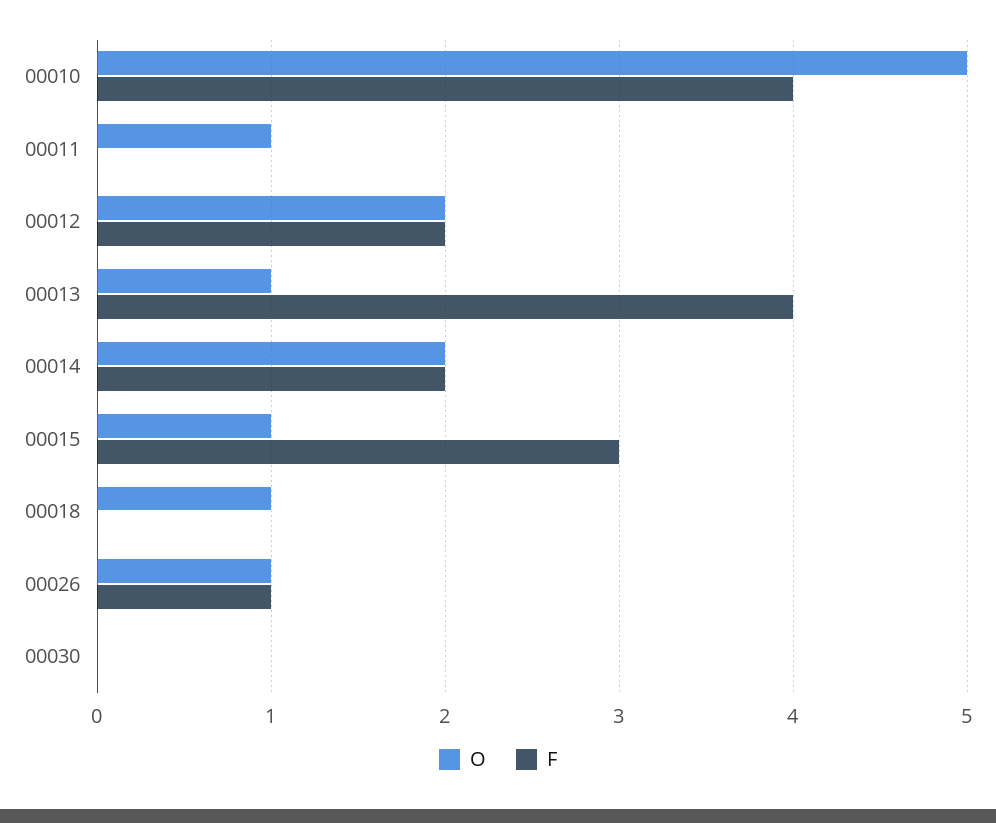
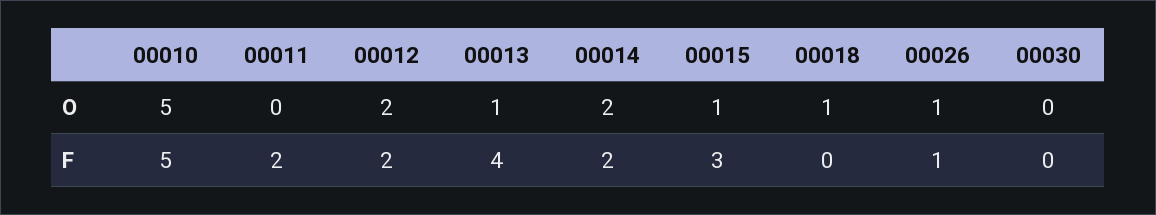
  {
    "O": {
      "00010": 5,
-     "00011": 1,
+     "00011": 0,
      "00012": 2,
      "00013": 1,
      "00014": 2,
      "00015": 1,
      "00018": 1,
      "00026": 1,
      "00030": 0
    },
    "F": {
-     "00010": 4,
+     "00010": 5,
-     "00011": 0,
+     "00011": 2,
      "00012": 2,
      "00013": 4,
      "00014": 2,
      "00015": 3,
      "00018": 0,
      "00026": 1,
      "00030": 0
    }
  }

